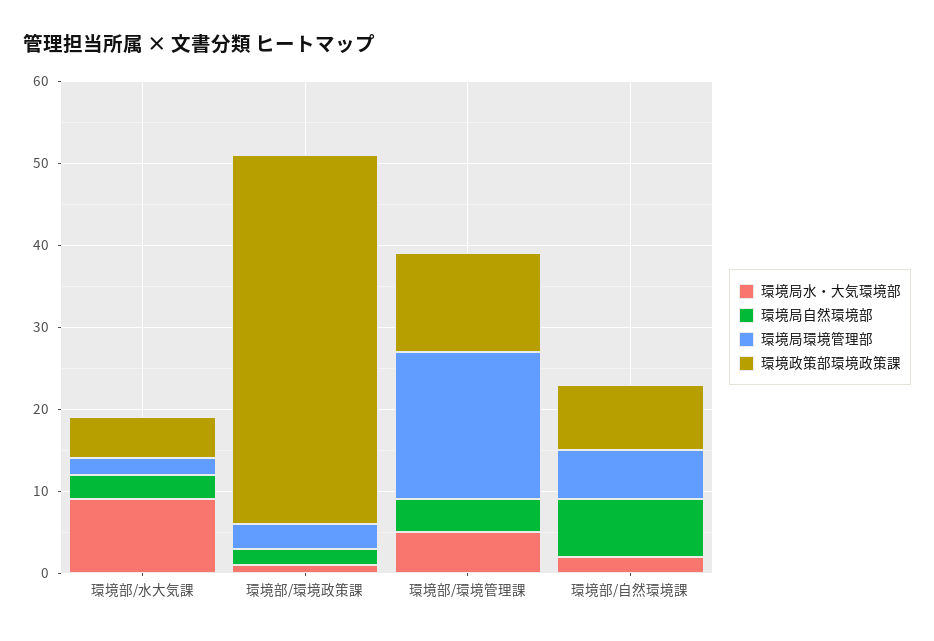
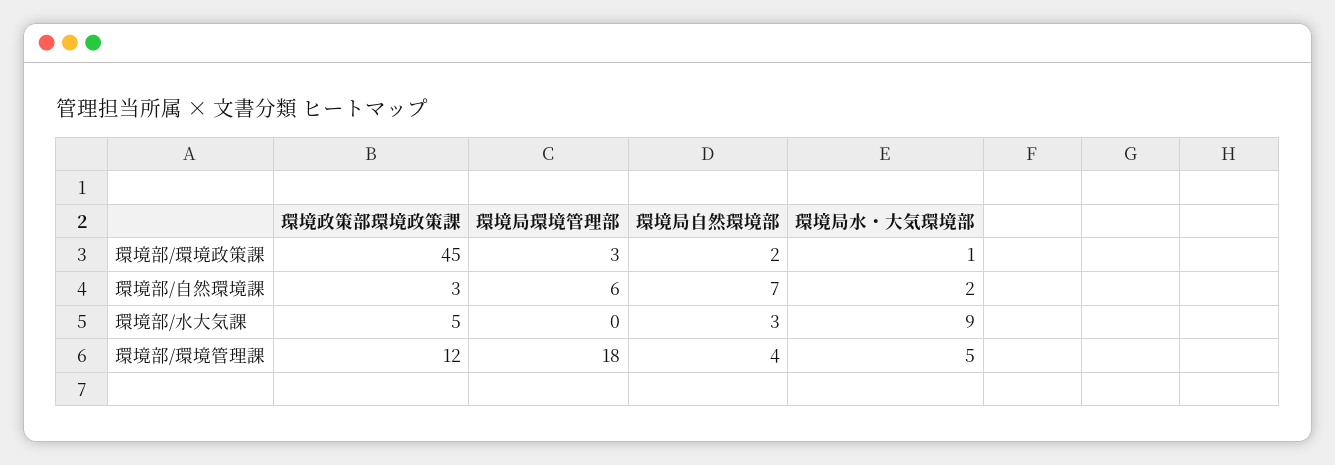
  {
    "環境局水・大気環境部": {
      "環境部/水大気課": 9,
      "環境部/環境政策課": 1,
      "環境部/環境管理課": 5,
      "環境部/自然環境課": 2
    },
    "環境局自然環境部": {
      "環境部/水大気課": 3,
      "環境部/環境政策課": 2,
      "環境部/環境管理課": 4,
      "環境部/自然環境課": 7
    },
    "環境局環境管理部": {
-     "環境部/水大気課": 2,
+     "環境部/水大気課": 0,
      "環境部/環境政策課": 3,
      "環境部/環境管理課": 18,
      "環境部/自然環境課": 6
    },
    "環境政策部環境政策課": {
      "環境部/水大気課": 5,
      "環境部/環境政策課": 45,
      "環境部/環境管理課": 12,
-     "環境部/自然環境課": 8
+     "環境部/自然環境課": 3
    }
  }

